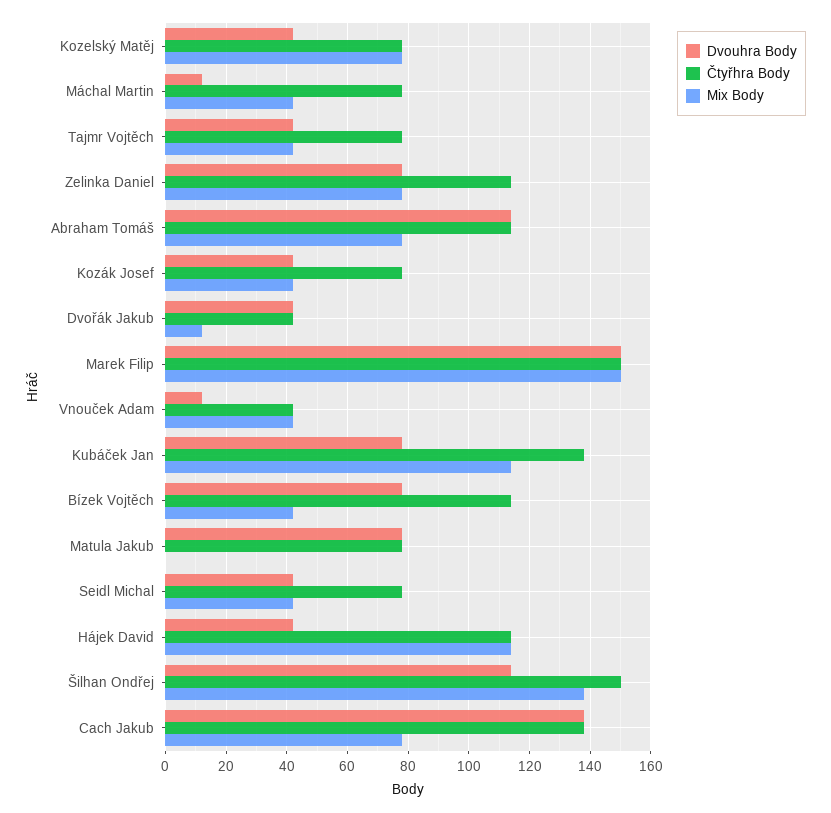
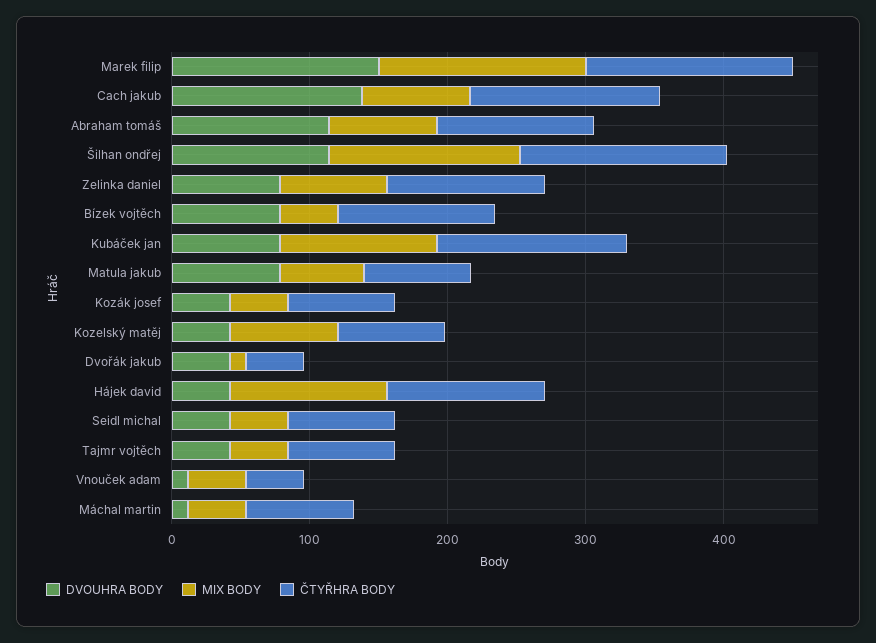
  {
    "Dvouhra Body": {
      "Kozelský Matěj": 40,
      "Máchal Martin": 10,
      "Tajmr Vojtěch": 40,
      "Zelinka Daniel": 80,
      "Abraham Tomáš": 115,
      "Kozák Josef": 40,
      "Dvořák Jakub": 40,
      "Marek Filip": 150,
      "Vnouček Adam": 10,
      "Kubáček Jan": 80,
      "Bízek Vojtěch": 80,
      "Matula Jakub": 80,
      "Seidl Michal": 40,
      "Hájek David": 40,
      "Šilhan Ondřej": 115,
      "Cach Jakub": 140
    },
    "Čtyřhra Body": {
      "Kozelský Matěj": 80,
      "Máchal Martin": 80,
      "Tajmr Vojtěch": 80,
      "Zelinka Daniel": 115,
      "Abraham Tomáš": 115,
      "Kozák Josef": 80,
      "Dvořák Jakub": 40,
      "Marek Filip": 150,
      "Vnouček Adam": 40,
      "Kubáček Jan": 140,
      "Bízek Vojtěch": 115,
      "Matula Jakub": 80,
      "Seidl Michal": 80,
      "Hájek David": 115,
      "Šilhan Ondřej": 150,
      "Cach Jakub": 140
    },
    "Mix Body": {
      "Kozelský Matěj": 80,
      "Máchal Martin": 40,
      "Tajmr Vojtěch": 40,
      "Zelinka Daniel": 80,
      "Abraham Tomáš": 80,
      "Kozák Josef": 40,
      "Dvořák Jakub": 10,
      "Marek Filip": 150,
      "Vnouček Adam": 40,
      "Kubáček Jan": 115,
      "Bízek Vojtěch": 40,
-     "Matula Jakub": 0,
+     "Matula Jakub": 60,
      "Seidl Michal": 40,
      "Hájek David": 115,
      "Šilhan Ondřej": 140,
      "Cach Jakub": 80
    }
  }

